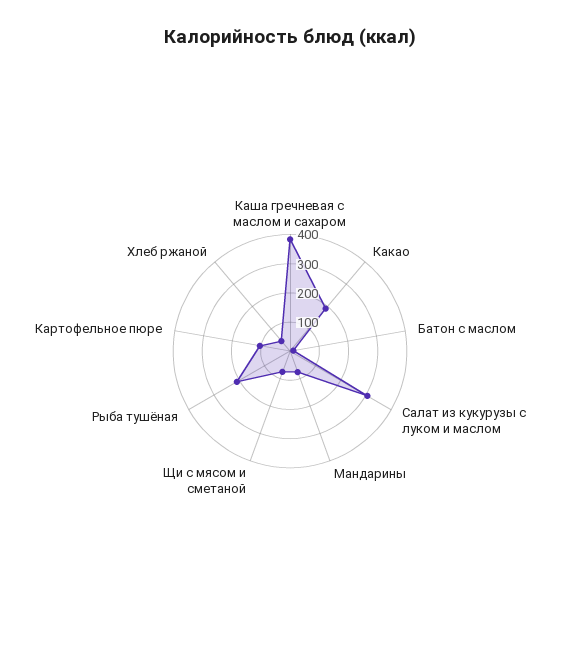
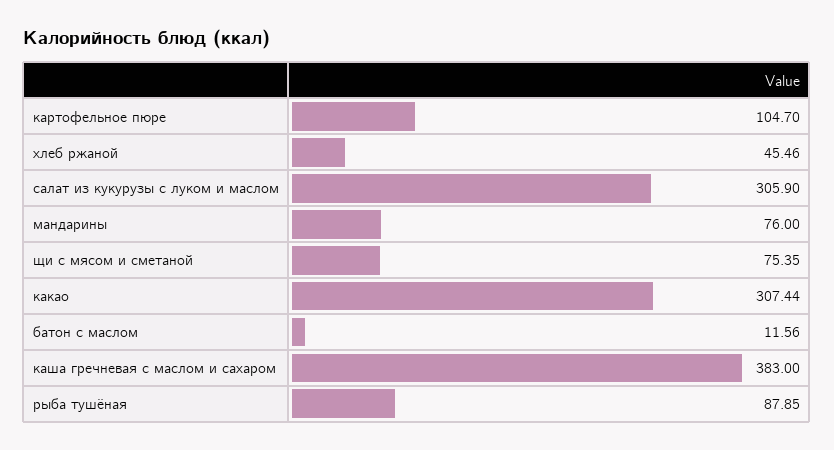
  {
    "Каша гречневая с маслом и сахаром": 383,
-   "Какао": 200,
+   "Какао": 307.44,
    "Батон с маслом": 11.56,
    "Салат из кукурузы с луком и маслом": 305.9,
    "Мандарины": 76,
    "Щи с мясом и сметаной": 75.35,
-   "Рыба тушёная": 200,
+   "Рыба тушёная": 87.85,
    "Картофельное пюре": 104.7,
    "Хлеб ржаной": 45.46
  }

